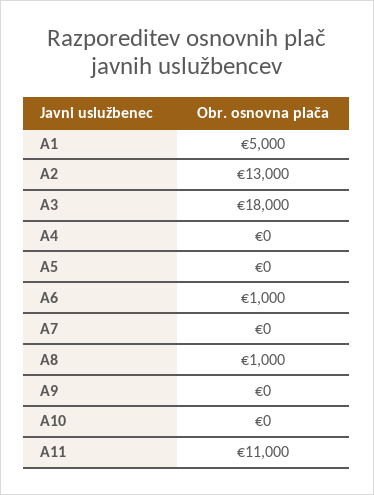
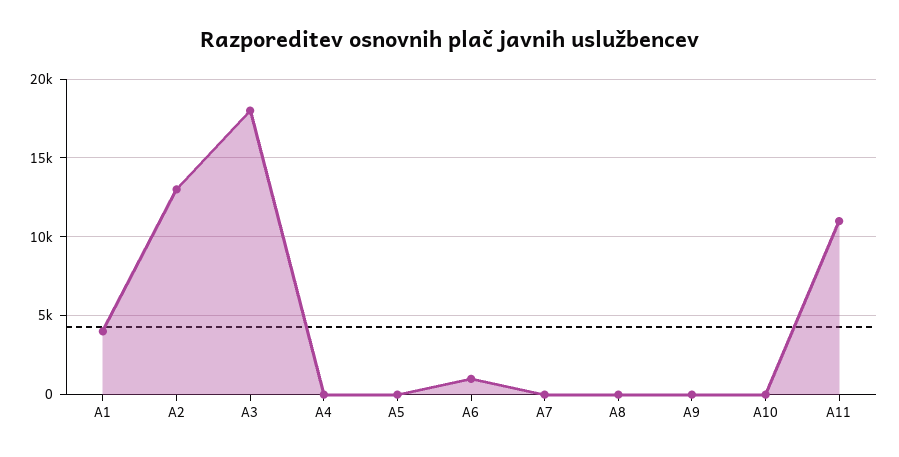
  {
-   "A1": 5000,
+   "A1": 4000,
    "A2": 13000,
    "A3": 18000,
    "A4": 0,
    "A5": 0,
    "A6": 1000,
    "A7": 0,
-   "A8": 1000,
+   "A8": 0,
    "A9": 0,
    "A10": 0,
    "A11": 11000
  }

